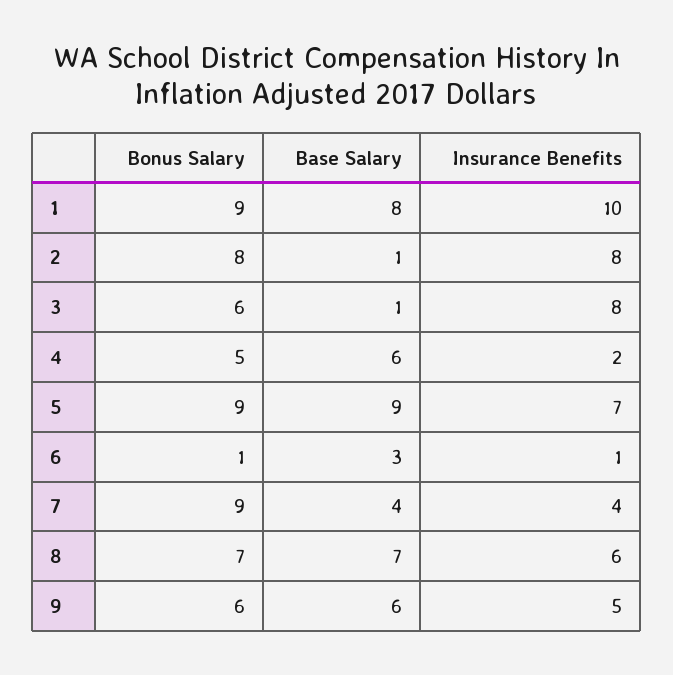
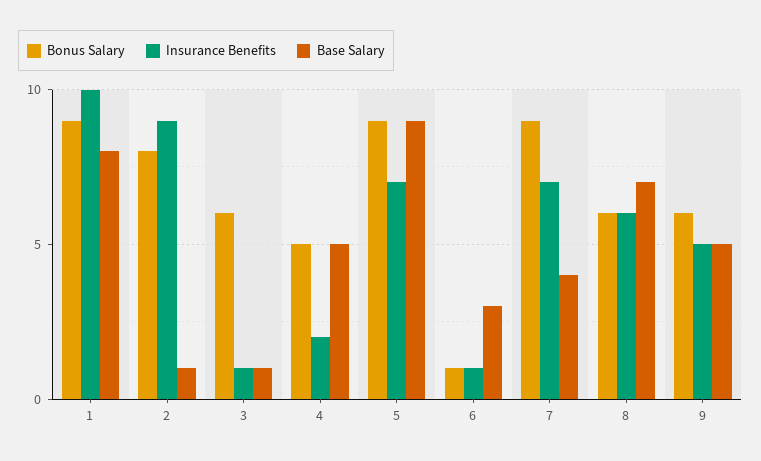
  {
    "Bonus Salary": {
      "1": 9,
      "2": 8,
      "3": 6,
      "4": 5,
      "5": 9,
      "6": 1,
      "7": 9,
-     "8": 7,
+     "8": 6,
      "9": 6
    },
    "Base Salary": {
      "1": 8,
      "2": 1,
      "3": 1,
-     "4": 6,
+     "4": 5,
      "5": 9,
      "6": 3,
      "7": 4,
      "8": 7,
-     "9": 6
+     "9": 5
    },
    "Insurance Benefits": {
      "1": 10,
-     "2": 8,
+     "2": 9,
-     "3": 8,
+     "3": 1,
      "4": 2,
      "5": 7,
      "6": 1,
-     "7": 4,
+     "7": 7,
      "8": 6,
      "9": 5
    }
  }

